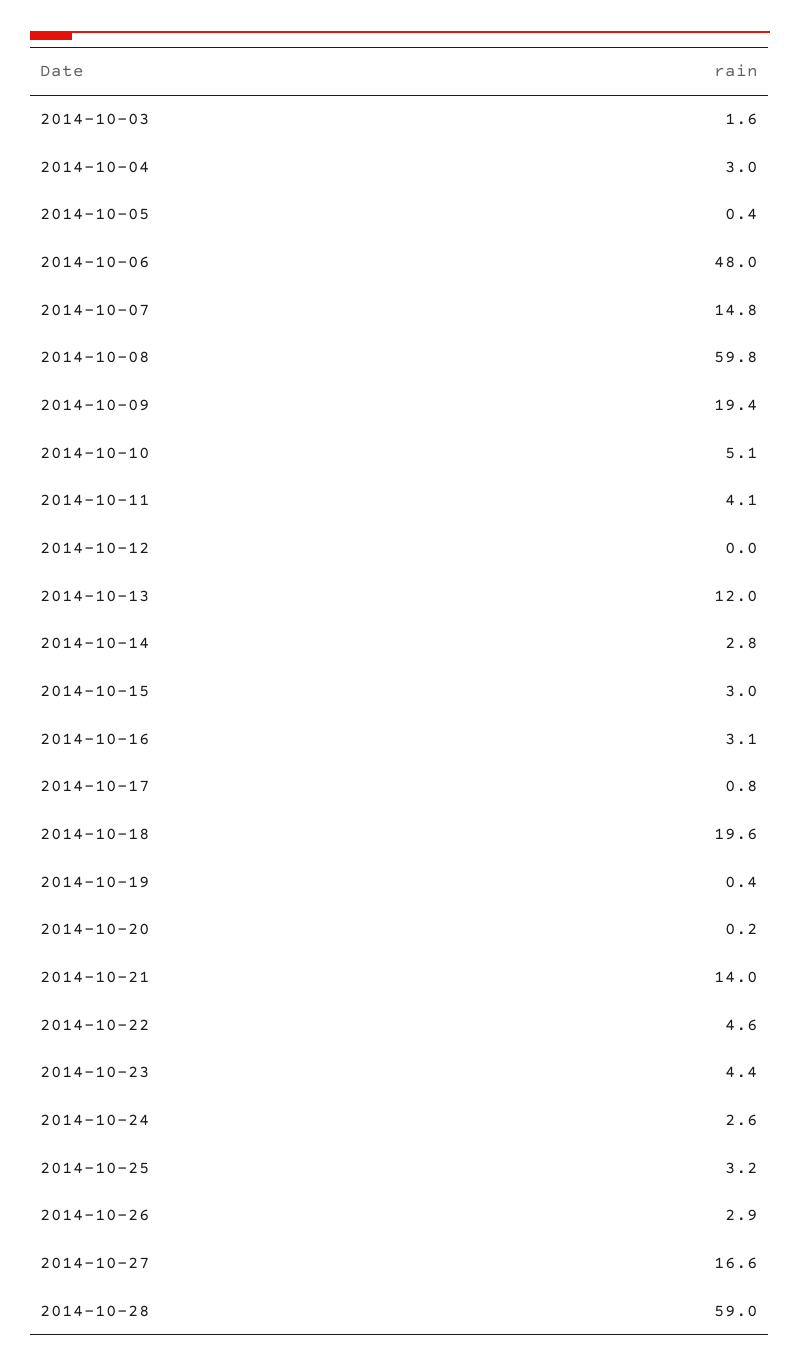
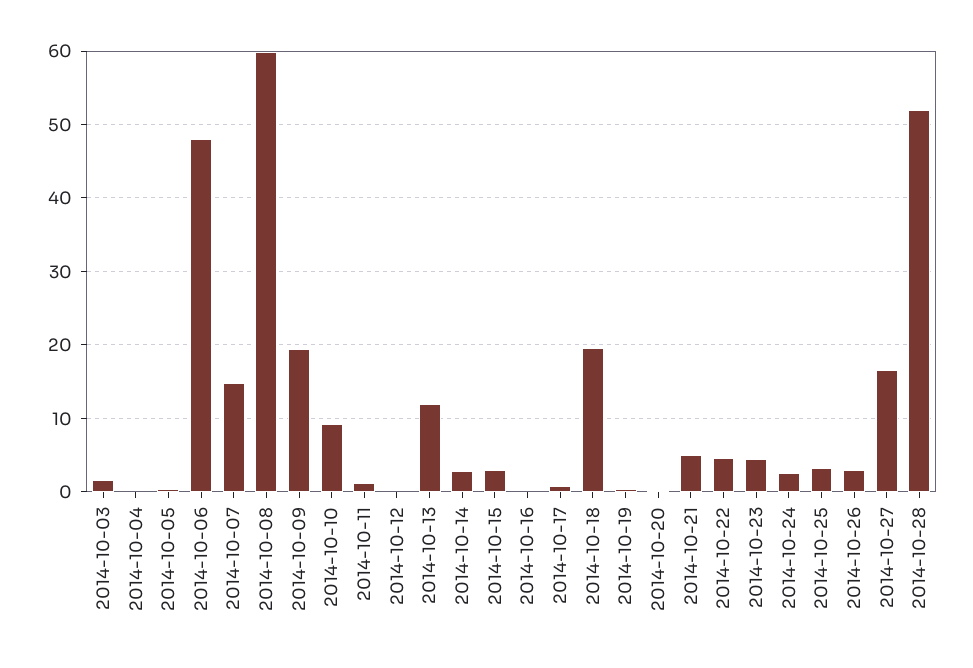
  {
    "2014-10-03": 1.6,
-   "2014-10-04": 3,
+   "2014-10-04": 0,
    "2014-10-05": 0.4,
    "2014-10-06": 48,
    "2014-10-07": 14.8,
    "2014-10-08": 59.8,
    "2014-10-09": 19.4,
-   "2014-10-10": 5.1,
+   "2014-10-10": 9,
-   "2014-10-11": 4.1,
+   "2014-10-11": 1,
    "2014-10-12": 0,
    "2014-10-13": 12,
    "2014-10-14": 2.8,
    "2014-10-15": 3,
-   "2014-10-16": 3.1,
+   "2014-10-16": 0,
    "2014-10-17": 0.8,
    "2014-10-18": 19.6,
    "2014-10-19": 0.4,
    "2014-10-20": 0.2,
-   "2014-10-21": 14,
+   "2014-10-21": 5,
    "2014-10-22": 4.6,
    "2014-10-23": 4.4,
    "2014-10-24": 2.6,
    "2014-10-25": 3.2,
    "2014-10-26": 2.9,
    "2014-10-27": 16.6,
-   "2014-10-28": 59
+   "2014-10-28": 52
  }

